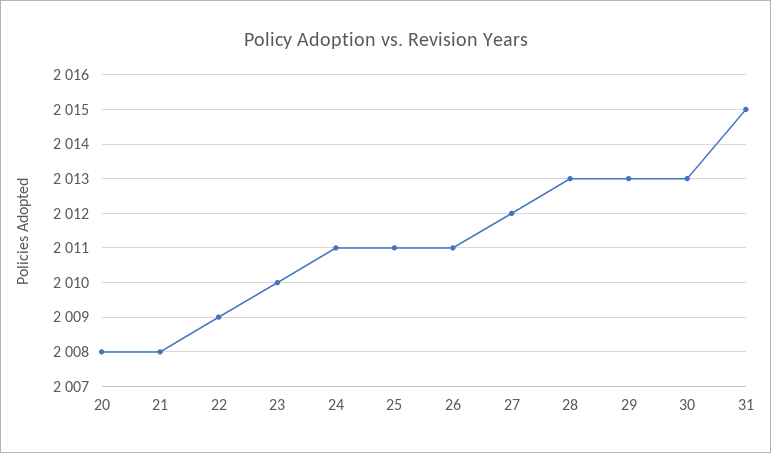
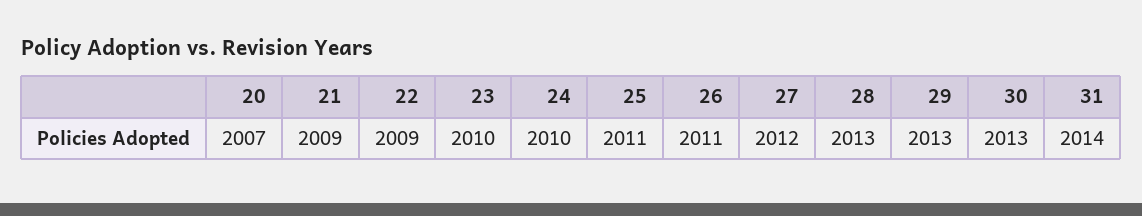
  {
-   "20": 2008,
+   "20": 2007,
-   "21": 2008,
+   "21": 2009,
    "22": 2009,
    "23": 2010,
-   "24": 2011,
+   "24": 2010,
    "25": 2011,
    "26": 2011,
    "27": 2012,
    "28": 2013,
    "29": 2013,
    "30": 2013,
-   "31": 2015
+   "31": 2014
  }

